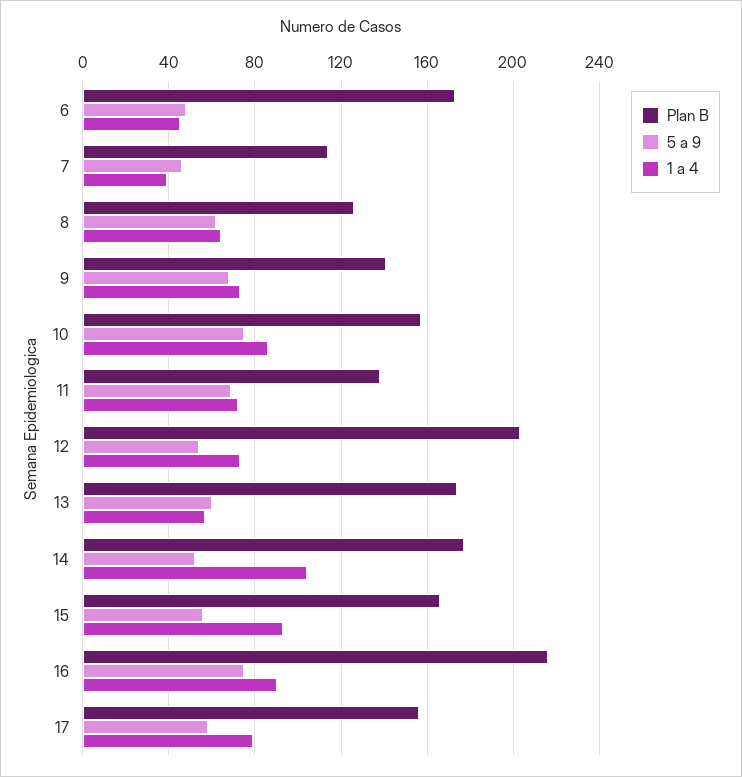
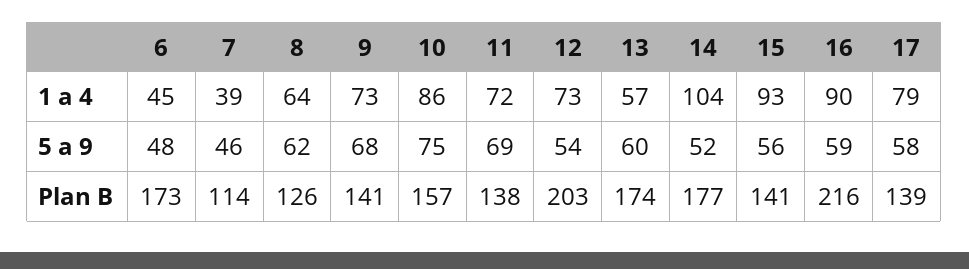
  {
    "Plan B": {
      "6": 173,
      "7": 114,
      "8": 126,
      "9": 141,
      "10": 157,
      "11": 138,
      "12": 203,
      "13": 174,
      "14": 177,
-     "15": 165,
+     "15": 141,
      "16": 216,
-     "17": 155
+     "17": 139
    },
    "5 a 9": {
      "6": 48,
      "7": 46,
      "8": 62,
      "9": 68,
      "10": 75,
      "11": 69,
      "12": 54,
      "13": 60,
      "14": 52,
      "15": 56,
-     "16": 75,
+     "16": 59,
      "17": 58
    },
    "1 a 4": {
      "6": 45,
      "7": 39,
      "8": 64,
      "9": 73,
      "10": 86,
      "11": 72,
      "12": 73,
      "13": 57,
      "14": 104,
      "15": 93,
      "16": 90,
      "17": 79
    }
  }

